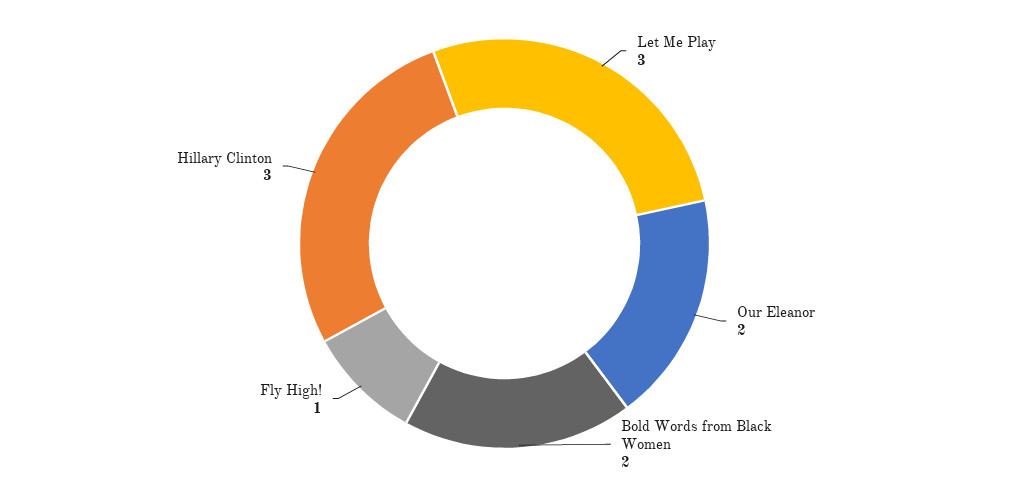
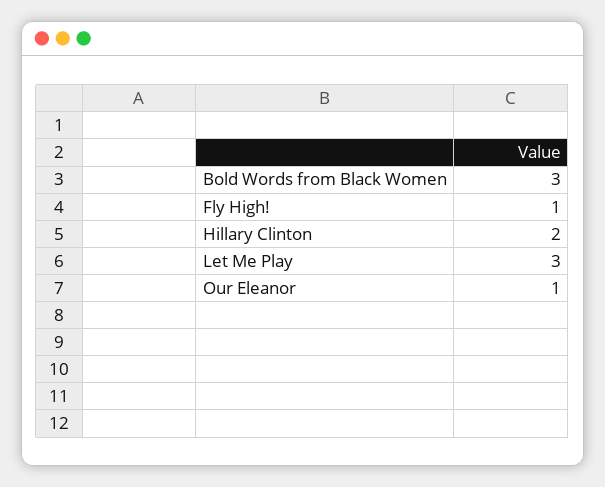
  {
    "Let Me Play": 3,
-   "Our Eleanor": 2,
+   "Our Eleanor": 1,
-   "Bold Words from Black Women": 2,
+   "Bold Words from Black Women": 3,
    "Fly High!": 1,
-   "Hillary Clinton": 3
+   "Hillary Clinton": 2
  }

